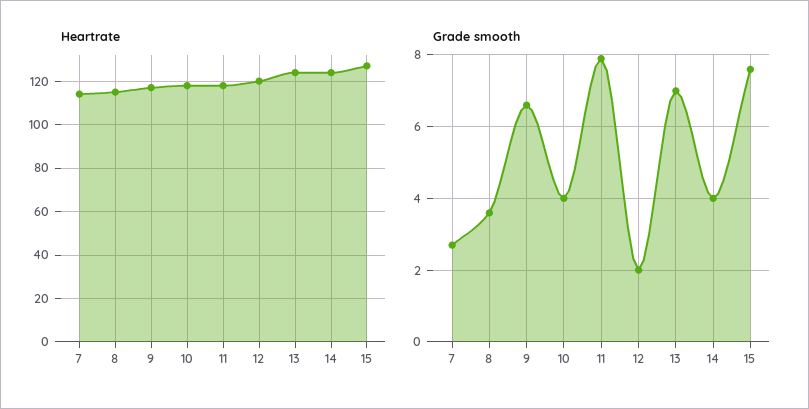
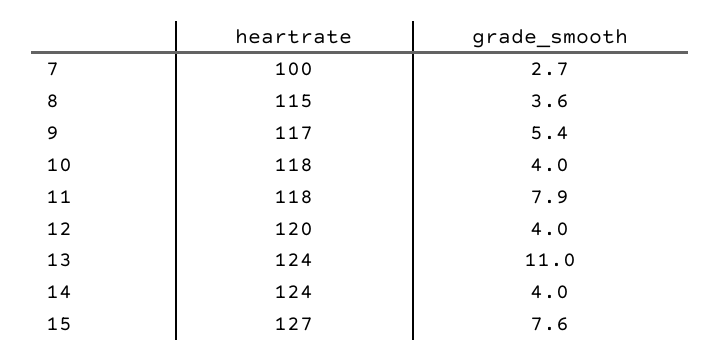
  {
    "Heartrate": {
-     "7": 115,
+     "7": 100,
      "8": 115,
      "9": 117,
      "10": 118,
      "11": 118,
      "12": 120,
      "13": 124,
      "14": 124,
      "15": 127
    },
    "Grade smooth": {
      "7": 2.7,
      "8": 3.6,
-     "9": 6.5,
+     "9": 5.4,
      "10": 4,
      "11": 7.9,
-     "12": 2,
+     "12": 4,
-     "13": 7,
+     "13": 11,
      "14": 4,
      "15": 7.6
    }
  }

